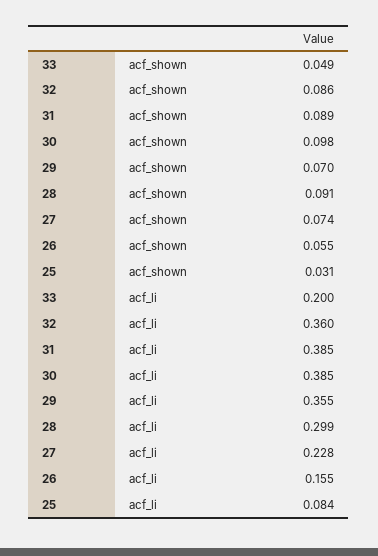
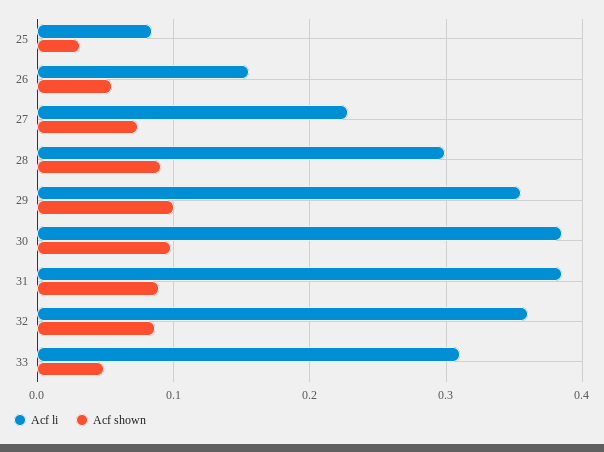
  {
    "acf_shown": {
      "33": 0.049,
      "32": 0.086,
      "31": 0.089,
      "30": 0.098,
-     "29": 0.07,
+     "29": 0.1,
      "28": 0.091,
      "27": 0.074,
      "26": 0.055,
      "25": 0.031
    },
    "acf_li": {
-     "33": 0.2,
+     "33": 0.31,
      "32": 0.36,
      "31": 0.385,
      "30": 0.385,
      "29": 0.355,
      "28": 0.299,
      "27": 0.228,
      "26": 0.155,
      "25": 0.084
    }
  }

